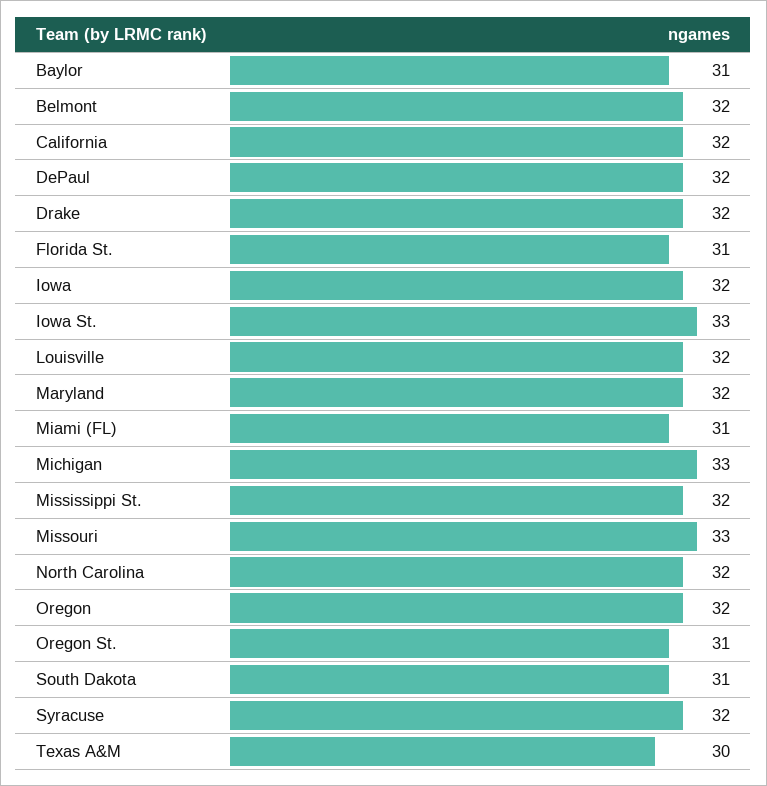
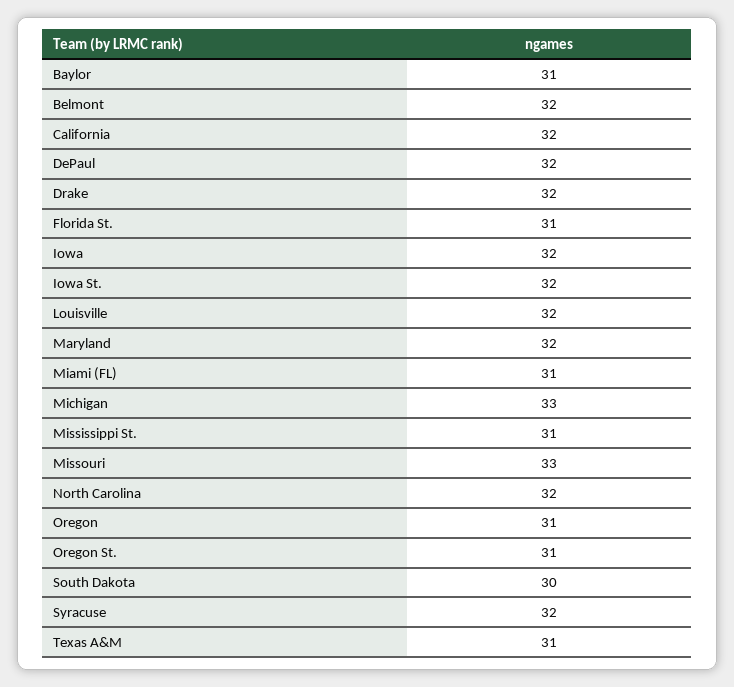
  {
    "Baylor": 31,
    "Belmont": 32,
    "California": 32,
    "DePaul": 32,
    "Drake": 32,
    "Florida St.": 31,
    "Iowa": 32,
-   "Iowa St.": 33,
+   "Iowa St.": 32,
    "Louisville": 32,
    "Maryland": 32,
    "Miami (FL)": 31,
    "Michigan": 33,
-   "Mississippi St.": 32,
+   "Mississippi St.": 31,
    "Missouri": 33,
    "North Carolina": 32,
-   "Oregon": 32,
+   "Oregon": 31,
    "Oregon St.": 31,
-   "South Dakota": 31,
+   "South Dakota": 30,
    "Syracuse": 32,
-   "Texas A&M": 30
+   "Texas A&M": 31
  }

